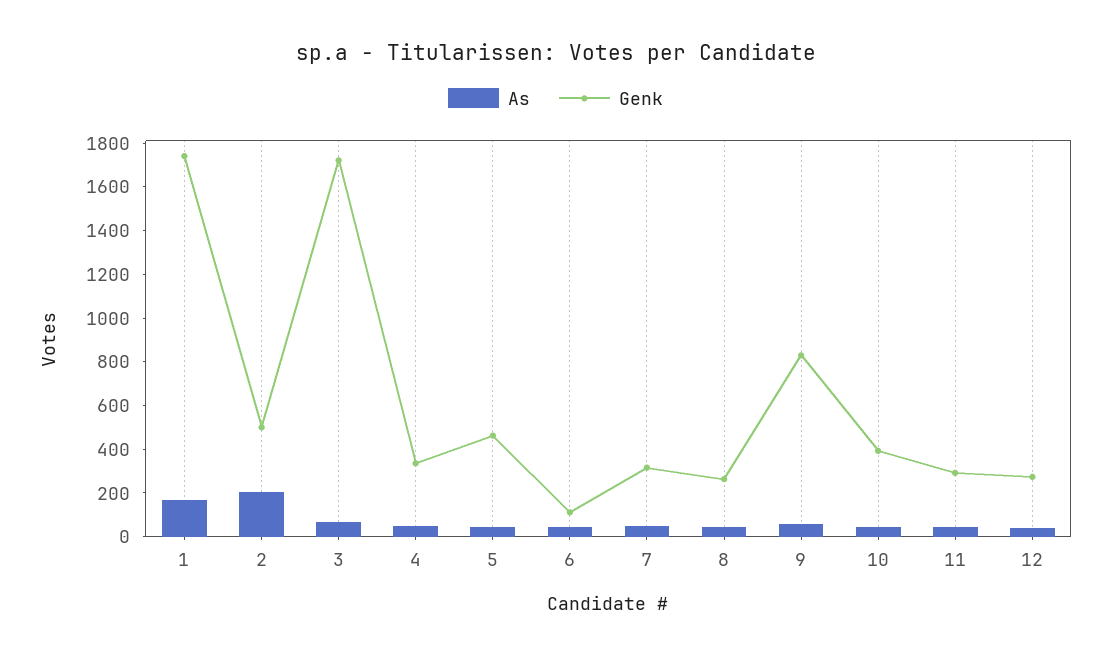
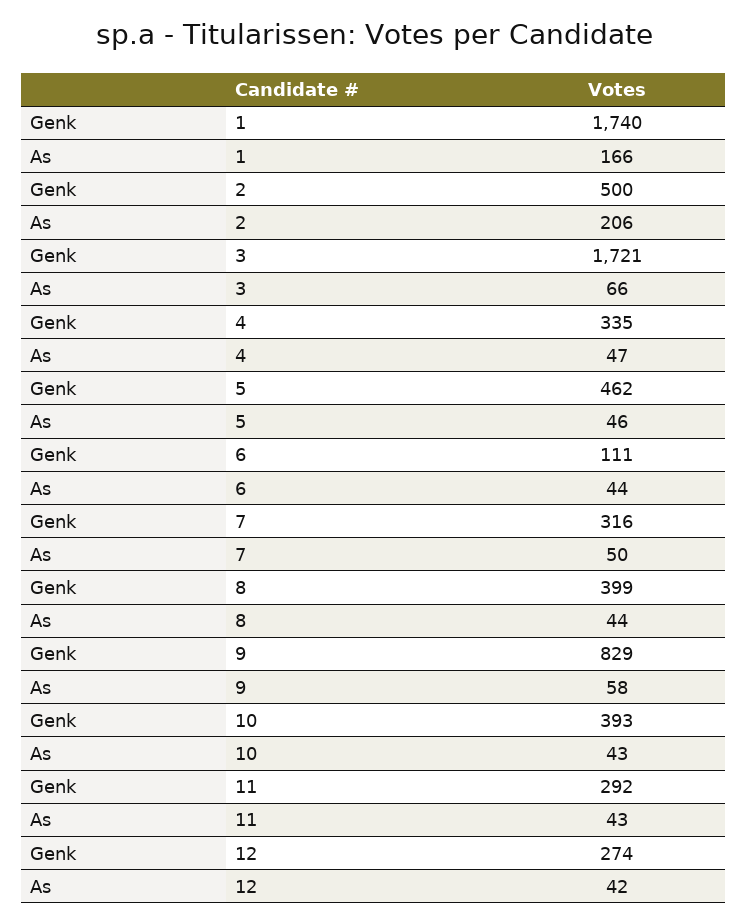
  {
    "As": {
      "1": 166,
      "2": 206,
      "3": 66,
      "4": 47,
      "5": 46,
      "6": 44,
      "7": 50,
      "8": 44,
      "9": 58,
      "10": 43,
      "11": 43,
      "12": 42
    },
    "Genk": {
      "1": 1740,
      "2": 500,
      "3": 1721,
      "4": 335,
      "5": 462,
      "6": 111,
      "7": 316,
-     "8": 250,
+     "8": 399,
      "9": 829,
      "10": 393,
      "11": 292,
      "12": 274
    }
  }

